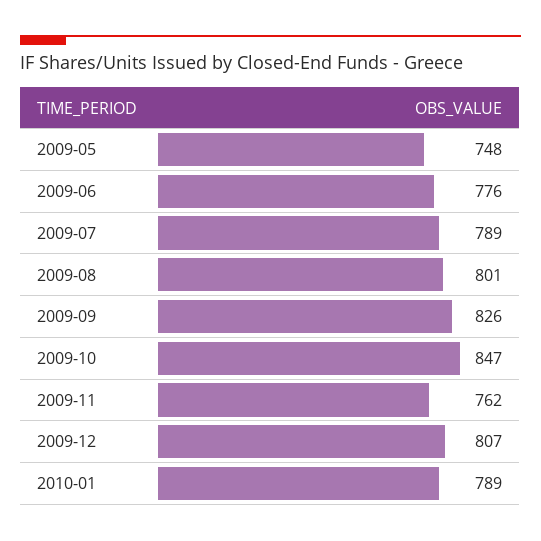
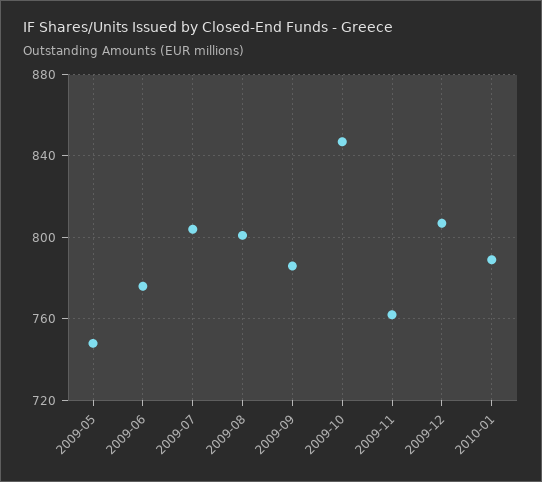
  {
    "2009-05": 748,
    "2009-06": 776,
-   "2009-07": 789,
+   "2009-07": 805,
    "2009-08": 801,
-   "2009-09": 826,
+   "2009-09": 785,
    "2009-10": 847,
    "2009-11": 762,
    "2009-12": 807,
    "2010-01": 789
  }

